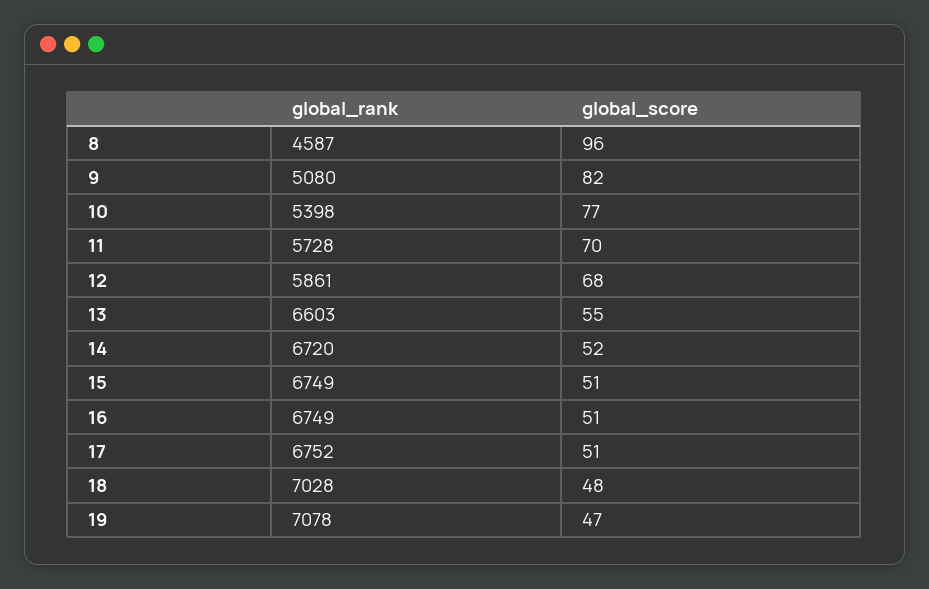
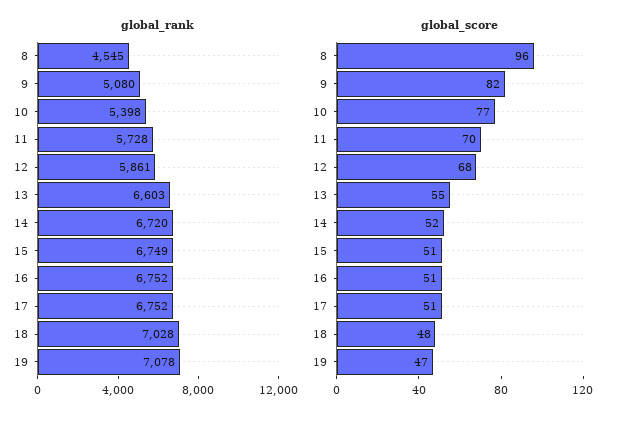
  {
    "global_rank": {
-     "8": 4587,
+     "8": 4545,
      "9": 5080,
      "10": 5398,
      "11": 5728,
      "12": 5861,
      "13": 6603,
      "14": 6720,
      "15": 6749,
-     "16": 6749,
+     "16": 6752,
      "17": 6752,
      "18": 7028,
      "19": 7078
    },
    "global_score": {
      "8": 96,
      "9": 82,
      "10": 77,
      "11": 70,
      "12": 68,
      "13": 55,
      "14": 52,
      "15": 51,
      "16": 51,
      "17": 51,
      "18": 48,
      "19": 47
    }
  }

